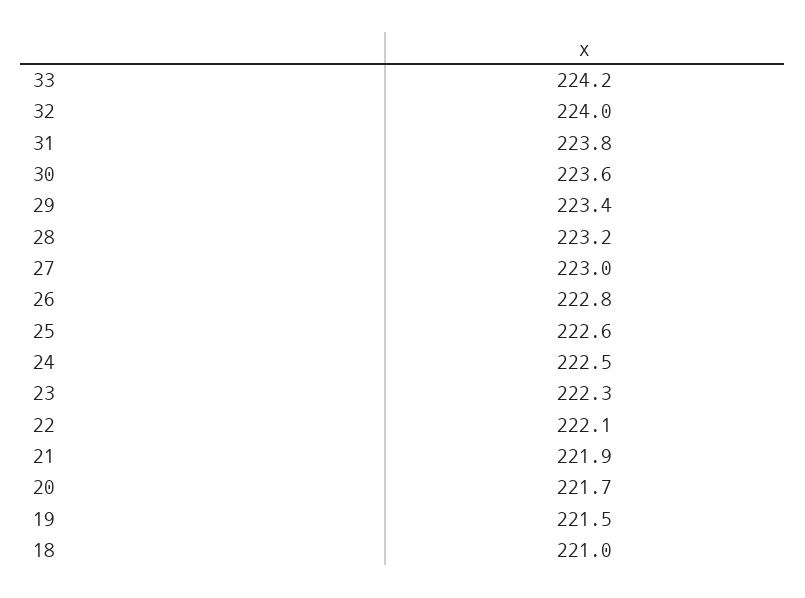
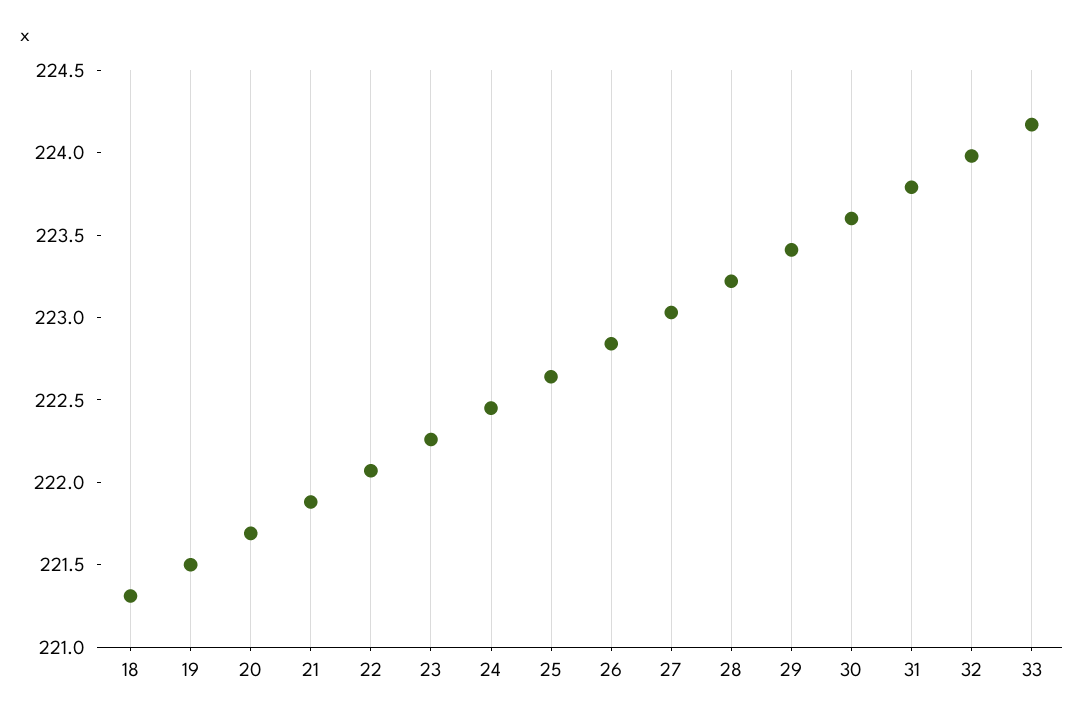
  {
    "33": 224.2,
    "32": 224,
    "31": 223.8,
    "30": 223.6,
    "29": 223.4,
    "28": 223.2,
    "27": 223,
    "26": 222.8,
    "25": 222.6,
    "24": 222.5,
    "23": 222.3,
    "22": 222.1,
    "21": 221.9,
    "20": 221.7,
    "19": 221.5,
-   "18": 221
+   "18": 221.3
  }

